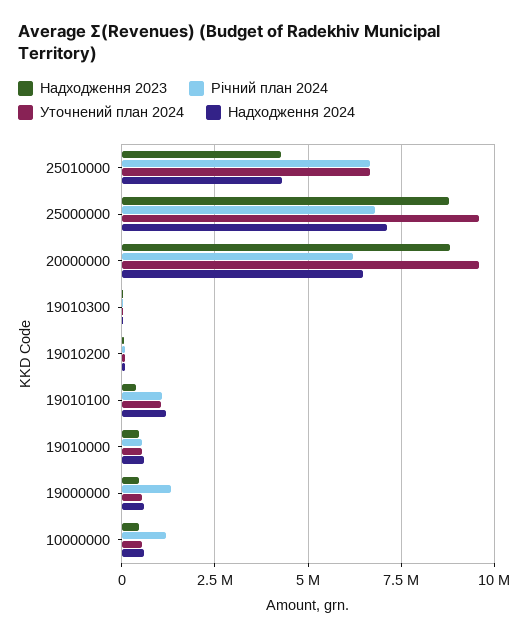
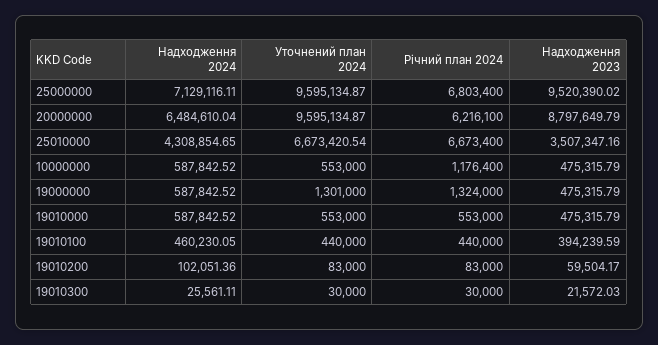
  {
    "Надходження 2023": {
-     "25010000": 4250000,
+     "25010000": 3507347.16,
-     "25000000": 8750000,
+     "25000000": 9520390.02,
      "20000000": 8797649.79,
      "19010300": 21572.03,
      "19010200": 59504.17,
      "19010100": 394239.59,
      "19010000": 475315.79,
      "19000000": 475315.79,
      "10000000": 475315.79
    },
    "Річний план 2024": {
      "25010000": 6673400,
      "25000000": 6803400,
      "20000000": 6216100,
      "19010300": 30000,
      "19010200": 83000,
-     "19010100": 1000000,
+     "19010100": 440000,
      "19010000": 553000,
      "19000000": 1324000,
      "10000000": 1176400
    },
    "Уточнений план 2024": {
      "25010000": 6673420.54,
      "25000000": 9595134.87,
      "20000000": 9595134.87,
      "19010300": 30000,
      "19010200": 83000,
-     "19010100": 1000000,
+     "19010100": 440000,
      "19010000": 553000,
-     "19000000": 500000,
+     "19000000": 1301000,
      "10000000": 553000
    },
    "Надходження 2024": {
      "25010000": 4308854.65,
      "25000000": 7129116.11,
      "20000000": 6484610.04,
      "19010300": 25561.11,
      "19010200": 102051.36,
-     "19010100": 1250000,
+     "19010100": 460230.05,
      "19010000": 587842.52,
      "19000000": 587842.52,
      "10000000": 587842.52
    }
  }

